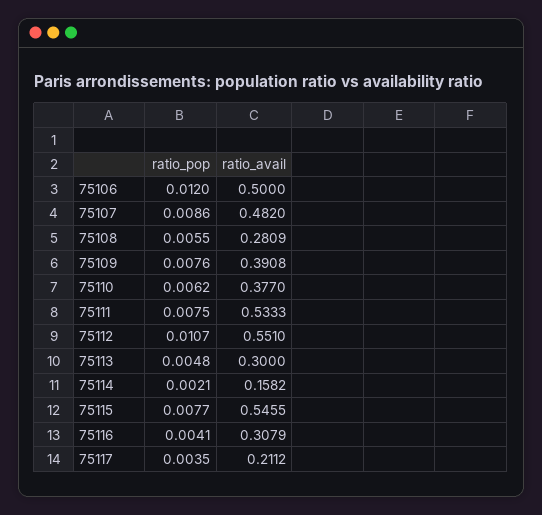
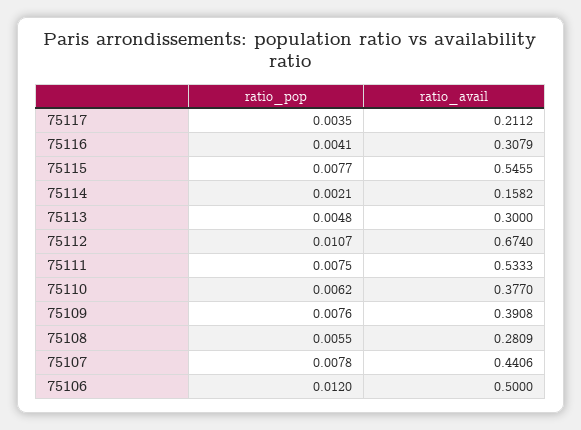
  {
    "ratio_pop": {
      "75106": 0.012,
-     "75107": 0.0086,
+     "75107": 0.0078,
      "75108": 0.0055,
      "75109": 0.0076,
      "75110": 0.0062,
      "75111": 0.0075,
      "75112": 0.0107,
      "75113": 0.0048,
      "75114": 0.0021,
      "75115": 0.0077,
      "75116": 0.0041,
      "75117": 0.0035
    },
    "ratio_avail": {
      "75106": 0.5,
-     "75107": 0.482,
+     "75107": 0.4406,
      "75108": 0.2809,
      "75109": 0.3908,
      "75110": 0.377,
      "75111": 0.5333,
-     "75112": 0.551,
+     "75112": 0.674,
      "75113": 0.3,
      "75114": 0.1582,
      "75115": 0.5455,
      "75116": 0.3079,
      "75117": 0.2112
    }
  }

